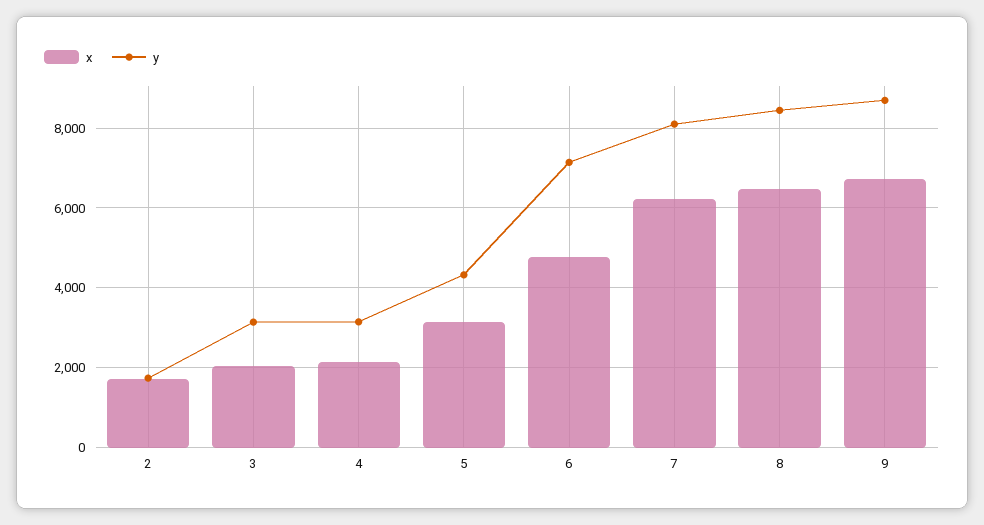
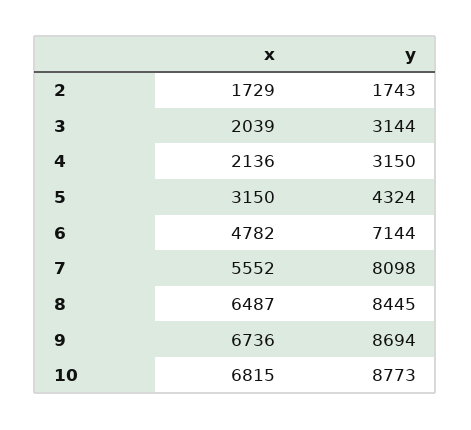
  {
    "x": {
      "2": 1729,
      "3": 2039,
      "4": 2136,
      "5": 3150,
      "6": 4782,
-     "7": 6200,
+     "7": 5552,
      "8": 6487,
-     "9": 6736
+     "9": 6736,
+     "10": 6815
    },
    "y": {
      "2": 1743,
      "3": 3144,
      "4": 3150,
      "5": 4324,
      "6": 7144,
      "7": 8098,
      "8": 8445,
-     "9": 8694
+     "9": 8694,
+     "10": 8773
    }
  }

